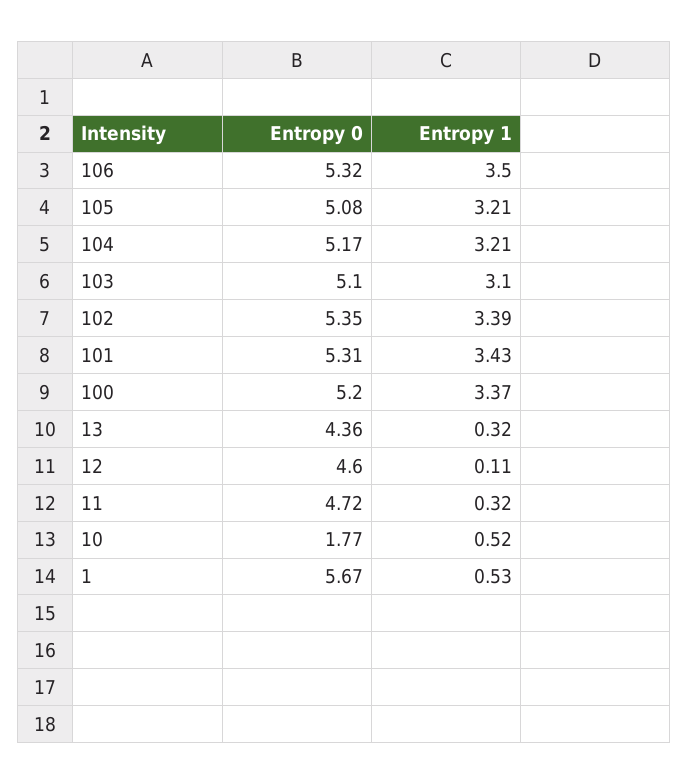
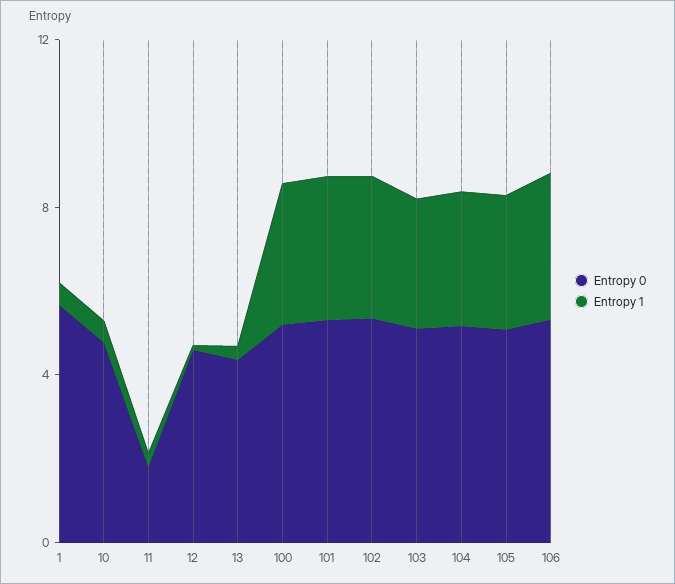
  {
    "Entropy 0": {
      "106": 5.32,
      "105": 5.08,
      "104": 5.17,
      "103": 5.1,
      "102": 5.35,
      "101": 5.31,
      "100": 5.2,
      "13": 4.36,
      "12": 4.6,
-     "11": 4.72,
+     "11": 2,
-     "10": 1.77,
+     "10": 5,
      "1": 5.67
    },
    "Entropy 1": {
      "106": 3.5,
      "105": 3.21,
      "104": 3.21,
      "103": 3.1,
      "102": 3.39,
      "101": 3.43,
      "100": 3.37,
      "13": 0.32,
      "12": 0.11,
      "11": 0.32,
      "10": 0.52,
      "1": 0.53
    }
  }

